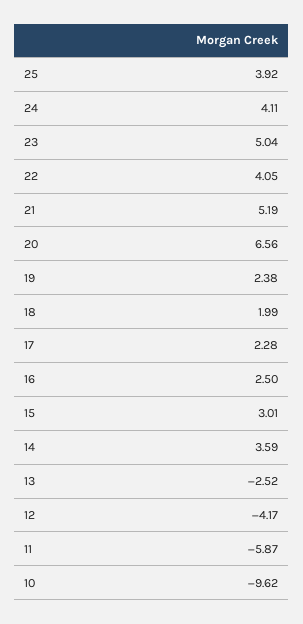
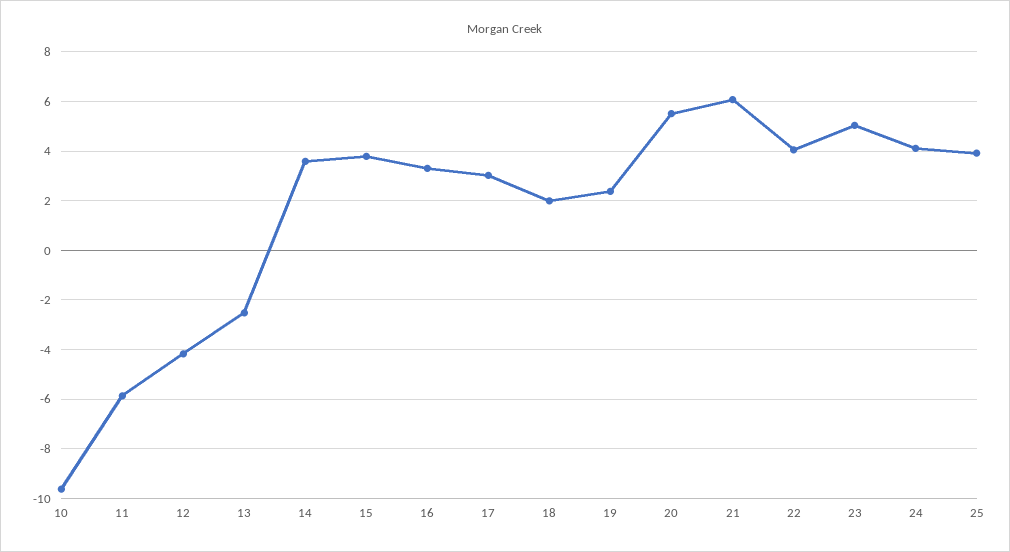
  {
    "25": 3.92,
    "24": 4.11,
    "23": 5.04,
    "22": 4.05,
-   "21": 5.19,
+   "21": 6,
-   "20": 6.56,
+   "20": 5.5,
    "19": 2.38,
    "18": 1.99,
-   "17": 2.28,
+   "17": 3,
-   "16": 2.5,
+   "16": 3.25,
-   "15": 3.01,
+   "15": 3.75,
    "14": 3.59,
    "13": -2.52,
    "12": -4.17,
    "11": -5.87,
    "10": -9.62
  }

